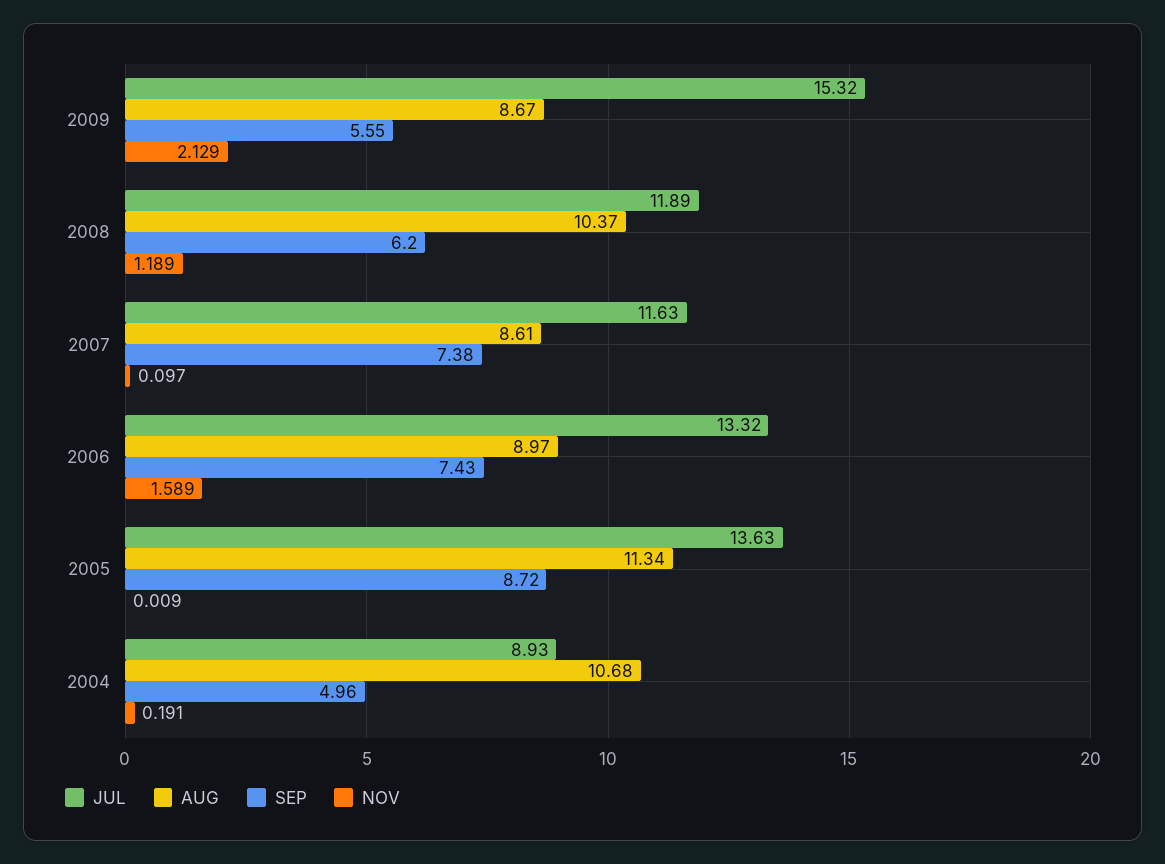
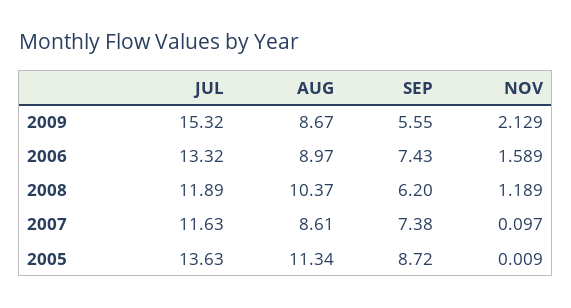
  {
    "JUL": {
      "2009": 15.32,
      "2008": 11.89,
      "2007": 11.63,
      "2006": 13.32,
-     "2005": 13.63,
+     "2005": 13.63
-     "2004": 8.93
    },
    "AUG": {
      "2009": 8.67,
      "2008": 10.37,
      "2007": 8.61,
      "2006": 8.97,
-     "2005": 11.34,
+     "2005": 11.34
-     "2004": 10.68
    },
    "SEP": {
      "2009": 5.55,
      "2008": 6.2,
      "2007": 7.38,
      "2006": 7.43,
-     "2005": 8.72,
+     "2005": 8.72
-     "2004": 4.96
    },
    "NOV": {
      "2009": 2.129,
      "2008": 1.189,
      "2007": 0.097,
      "2006": 1.589,
-     "2005": 0.009,
+     "2005": 0.009
-     "2004": 0.191
    }
  }

